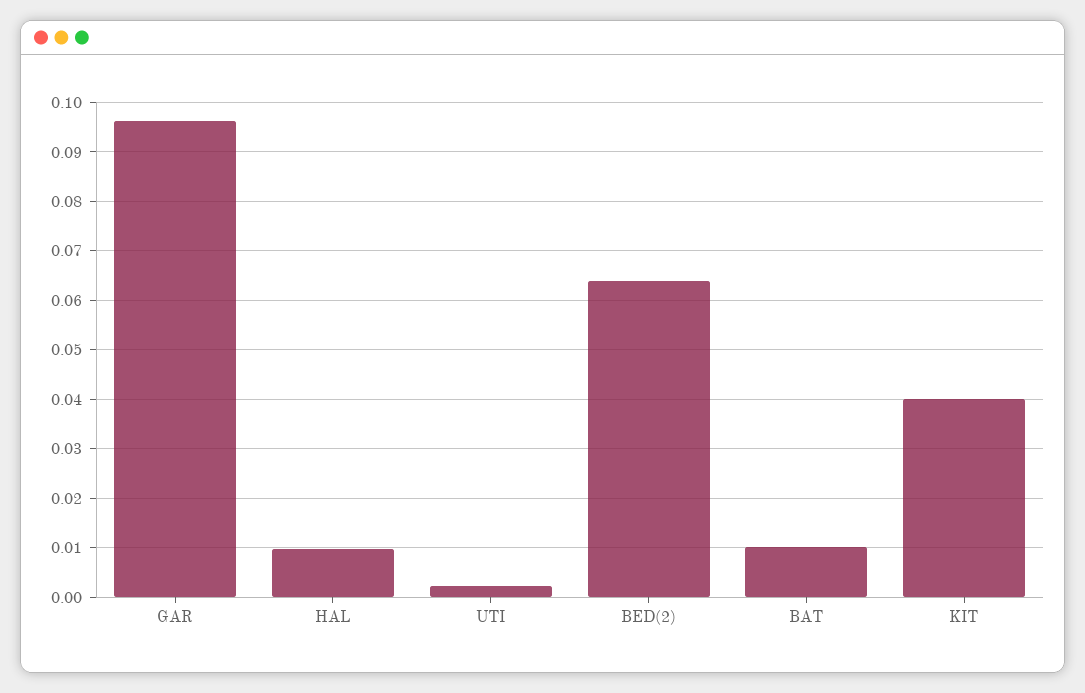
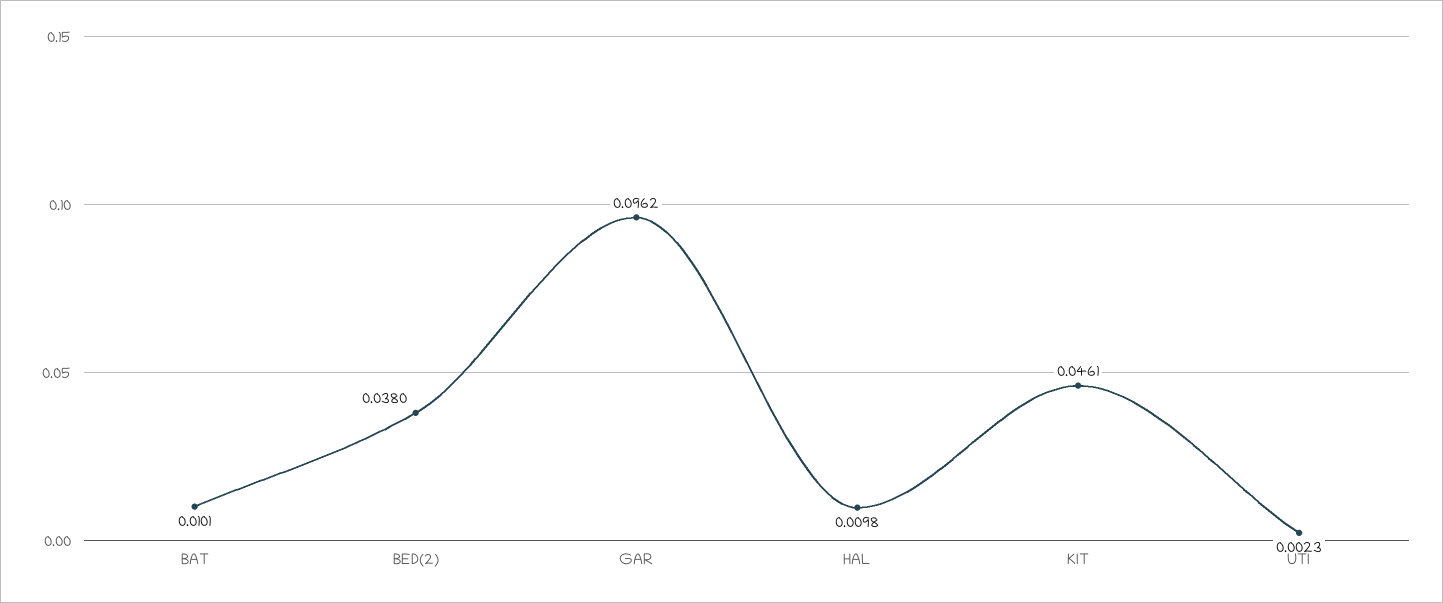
  {
    "GAR": 0.0962,
    "HAL": 0.0098,
    "UTI": 0.0023,
-   "BED(2)": 0.064,
+   "BED(2)": 0.038,
    "BAT": 0.0101,
-   "KIT": 0.04
+   "KIT": 0.0461
  }

